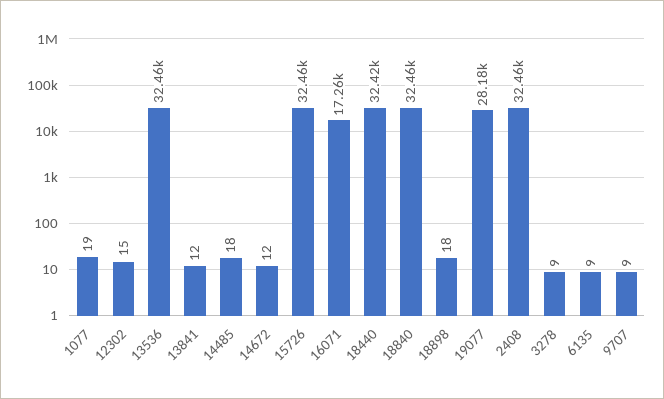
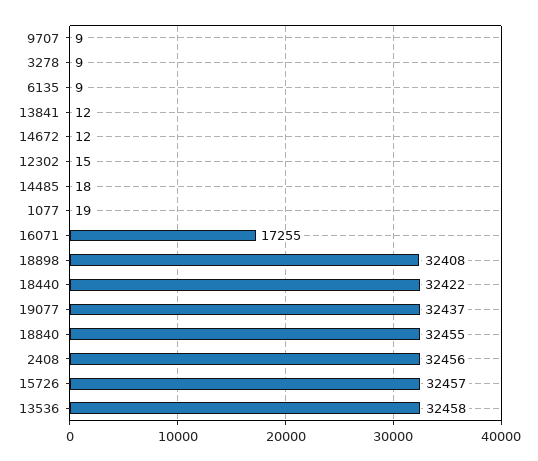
  {
    "1077": 19,
    "12302": 15,
    "13536": 32458,
    "13841": 12,
    "14485": 18,
    "14672": 12,
    "15726": 32457,
    "16071": 17255,
    "18440": 32422,
    "18840": 32455,
-   "18898": 18,
+   "18898": 32408,
-   "19077": 28180,
+   "19077": 32437,
    "2408": 32456,
    "3278": 9,
    "6135": 9,
    "9707": 9
  }

